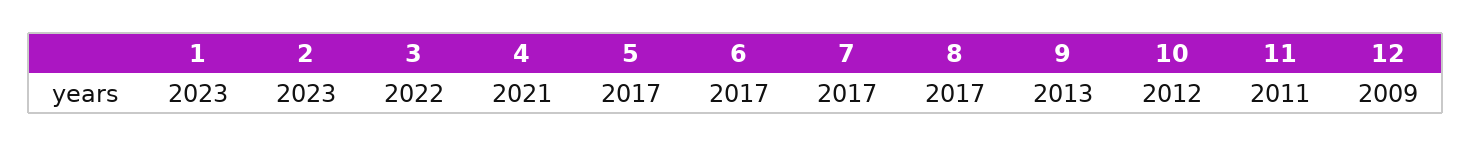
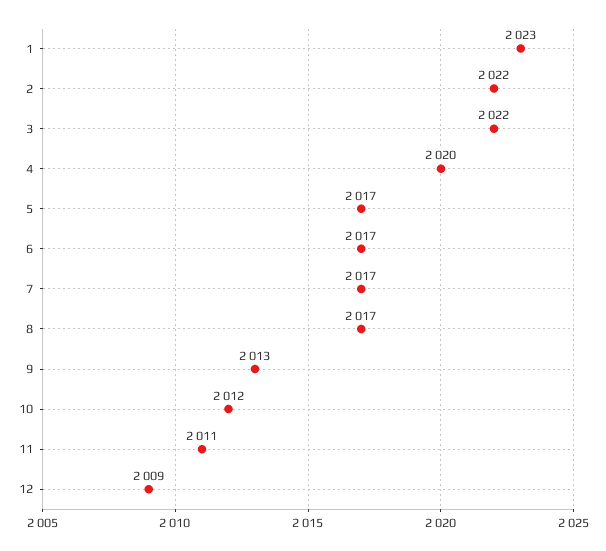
  {
    "1": 2023,
-   "2": 2023,
+   "2": 2022,
    "3": 2022,
-   "4": 2021,
+   "4": 2020,
    "5": 2017,
    "6": 2017,
    "7": 2017,
    "8": 2017,
    "9": 2013,
    "10": 2012,
    "11": 2011,
    "12": 2009
  }

